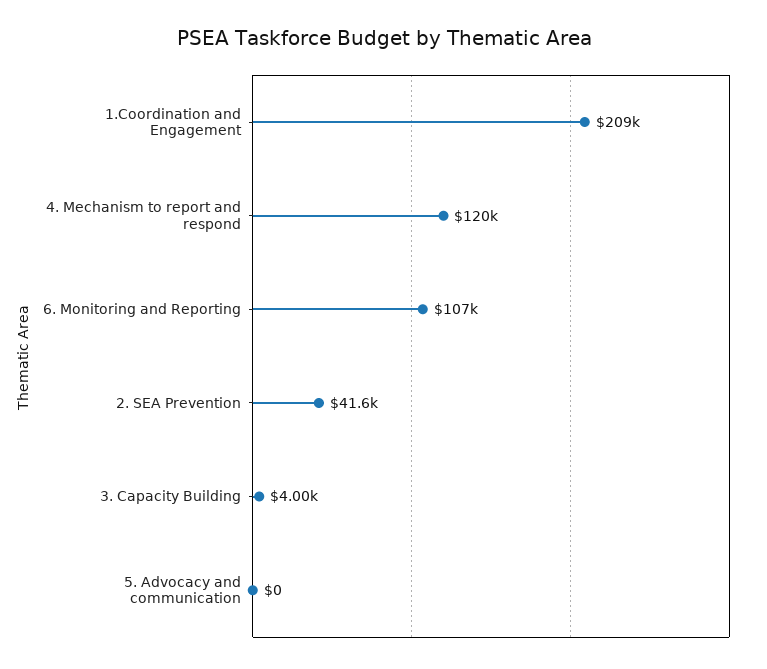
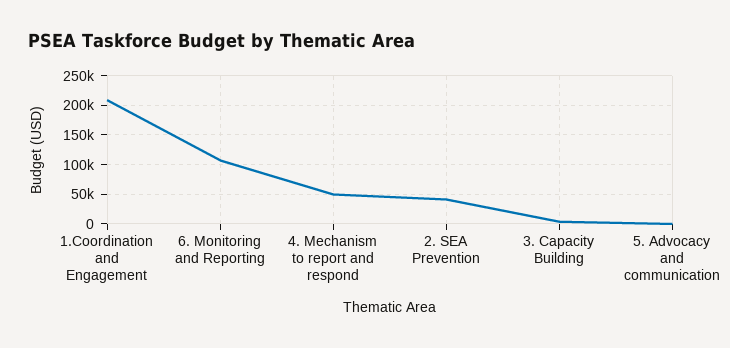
  {
    "1.Coordination and Engagement": 209000,
-   "4. Mechanism to report and respond": 120000,
+   "4. Mechanism to report and respond": 50000,
    "6. Monitoring and Reporting": 107000,
    "2. SEA Prevention": 41600,
    "3. Capacity Building": 4000,
    "5. Advocacy and communication": 0
  }

